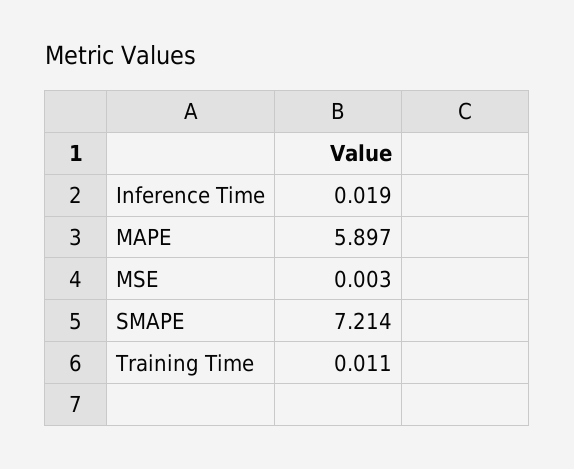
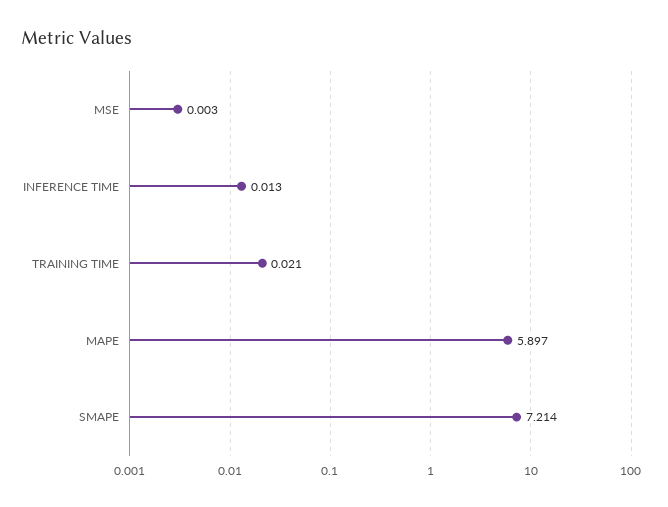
  {
-   "Inference Time": 0.019,
+   "Inference Time": 0.013,
    "MAPE": 5.897,
    "MSE": 0.003,
    "SMAPE": 7.214,
-   "Training Time": 0.011
+   "Training Time": 0.021
  }

